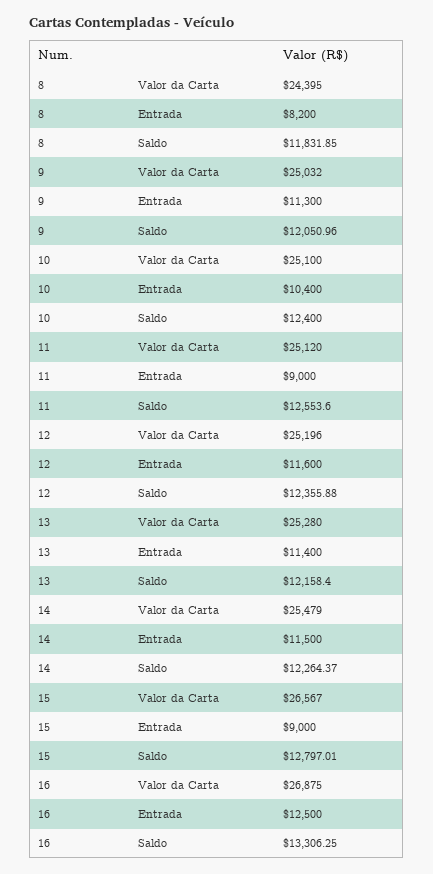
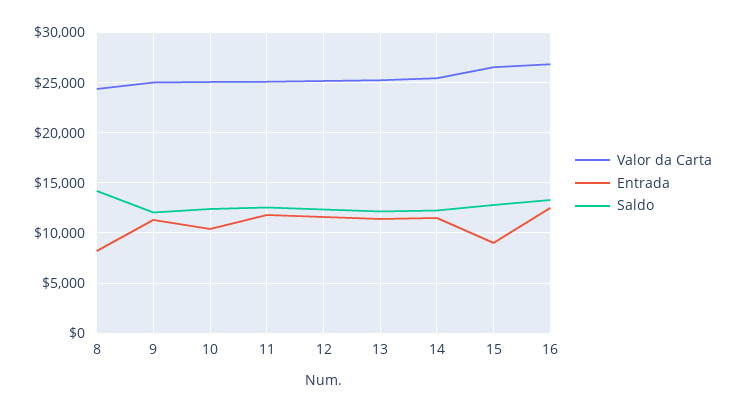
  {
    "Valor da Carta": {
      "8": 24395,
      "9": 25032,
      "10": 25100,
      "11": 25120,
      "12": 25196,
      "13": 25280,
      "14": 25479,
      "15": 26567,
      "16": 26875
    },
    "Entrada": {
      "8": 8200,
      "9": 11300,
      "10": 10400,
-     "11": 9000,
+     "11": 12000,
      "12": 11600,
      "13": 11400,
      "14": 11500,
      "15": 9000,
      "16": 12500
    },
    "Saldo": {
-     "8": 11831.85,
+     "8": 14000,
      "9": 12050.96,
      "10": 12400,
      "11": 12553.6,
      "12": 12355.88,
      "13": 12158.4,
      "14": 12264.37,
      "15": 12797.01,
      "16": 13306.25
    }
  }

